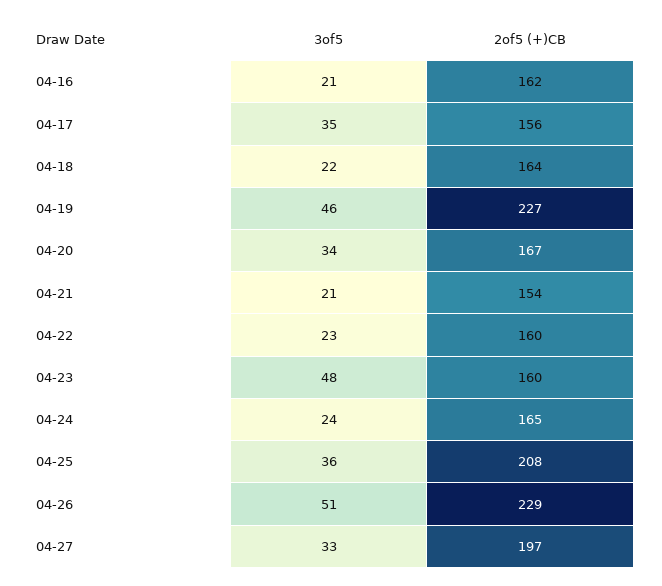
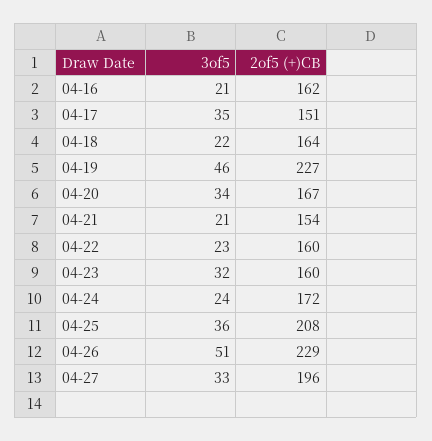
  {
    "3of5": {
      "04-16": 21,
      "04-17": 35,
      "04-18": 22,
      "04-19": 46,
      "04-20": 34,
      "04-21": 21,
      "04-22": 23,
-     "04-23": 48,
+     "04-23": 32,
      "04-24": 24,
      "04-25": 36,
      "04-26": 51,
      "04-27": 33
    },
    "2of5 (+)CB": {
      "04-16": 162,
-     "04-17": 156,
+     "04-17": 151,
      "04-18": 164,
      "04-19": 227,
      "04-20": 167,
      "04-21": 154,
      "04-22": 160,
      "04-23": 160,
-     "04-24": 165,
+     "04-24": 172,
      "04-25": 208,
      "04-26": 229,
-     "04-27": 197
+     "04-27": 196
    }
  }

